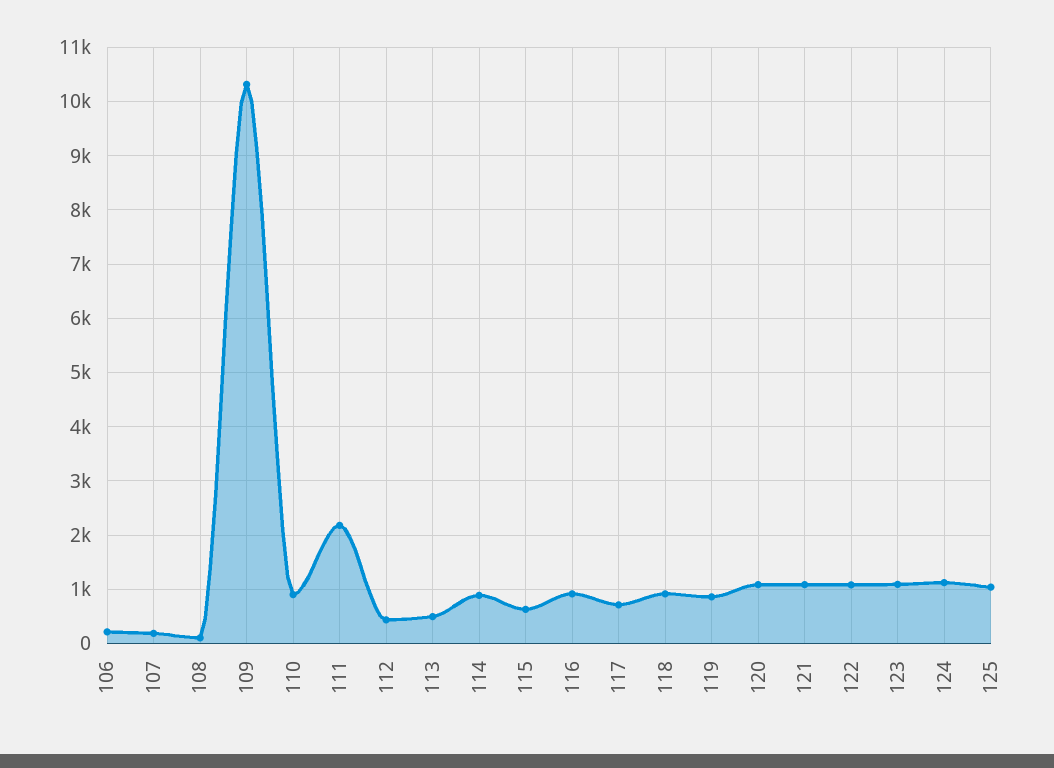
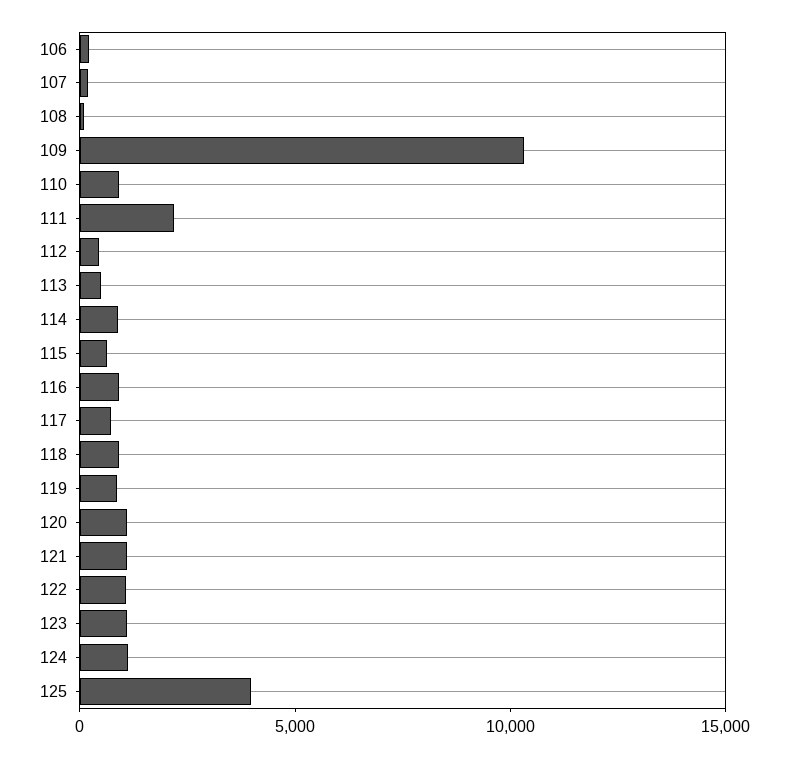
  {
    "106": 200,
    "107": 200,
    "108": 200,
    "109": 10400,
    "110": 1000,
    "111": 2200,
    "112": 400,
    "113": 400,
    "114": 800,
    "115": 600,
    "116": 1000,
    "117": 800,
    "118": 1000,
    "119": 800,
    "120": 1000,
    "121": 1000,
    "122": 1000,
    "123": 1000,
    "124": 1200,
-   "125": 1000
+   "125": 4000
  }

